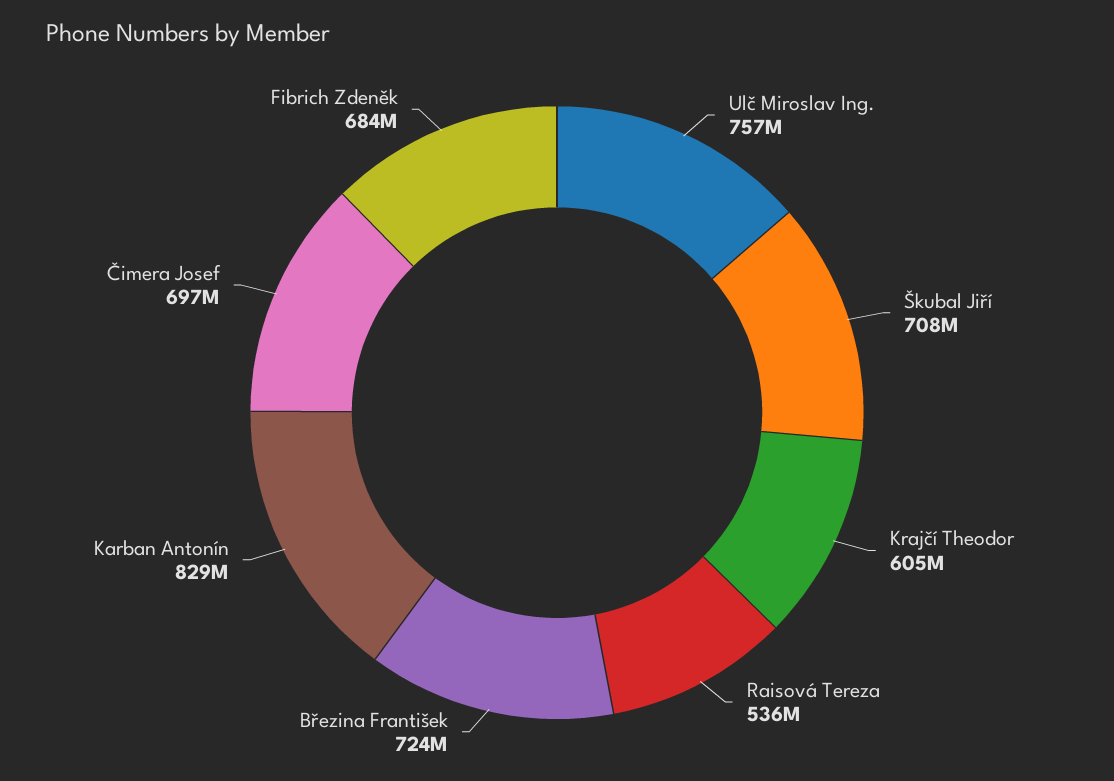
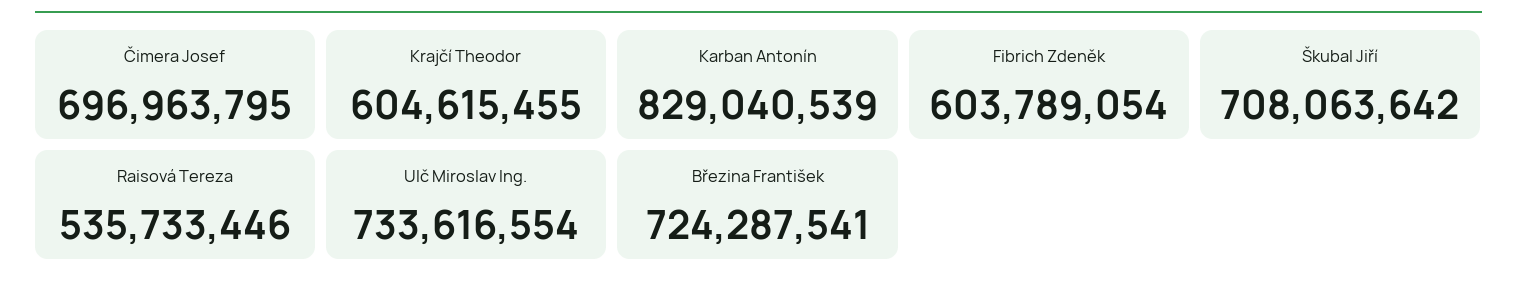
  {
-   "Ulč Miroslav Ing.": 757000000,
+   "Ulč Miroslav Ing.": 733616554,
    "Škubal Jiří": 708063642,
    "Krajčí Theodor": 604615455,
    "Raisová Tereza": 535733446,
    "Březina František": 724287541,
    "Karban Antonín": 829040539,
    "Čimera Josef": 696963795,
-   "Fibrich Zdeněk": 684000000
+   "Fibrich Zdeněk": 603789054
  }

